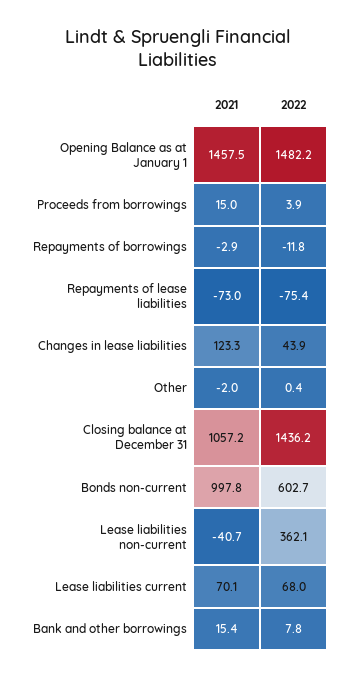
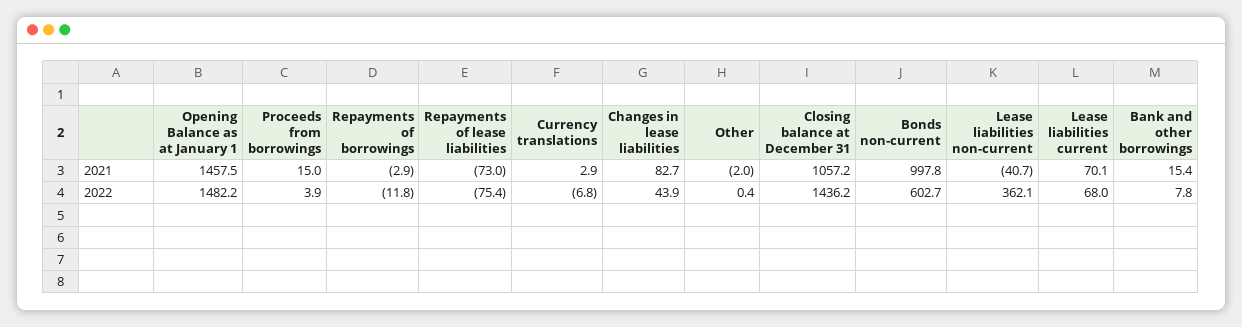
  {
    "2021": {
      "Opening Balance as at January 1": 1457.5,
      "Proceeds from borrowings": 15,
      "Repayments of borrowings": -2.9,
      "Repayments of lease liabilities": -73,
-     "Changes in lease liabilities": 123.3,
+     "Changes in lease liabilities": 82.7,
      "Other": -2,
      "Closing balance at December 31": 1057.2,
      "Bonds non-current": 997.8,
      "Lease liabilities non-current": -40.7,
      "Lease liabilities current": 70.1,
-     "Bank and other borrowings": 15.4
+     "Bank and other borrowings": 15.4,
+     "Currency translations": 2.9
    },
    "2022": {
      "Opening Balance as at January 1": 1482.2,
      "Proceeds from borrowings": 3.9,
      "Repayments of borrowings": -11.8,
      "Repayments of lease liabilities": -75.4,
      "Changes in lease liabilities": 43.9,
      "Other": 0.4,
      "Closing balance at December 31": 1436.2,
      "Bonds non-current": 602.7,
      "Lease liabilities non-current": 362.1,
      "Lease liabilities current": 68,
-     "Bank and other borrowings": 7.8
+     "Bank and other borrowings": 7.8,
+     "Currency translations": -6.8
    }
  }

